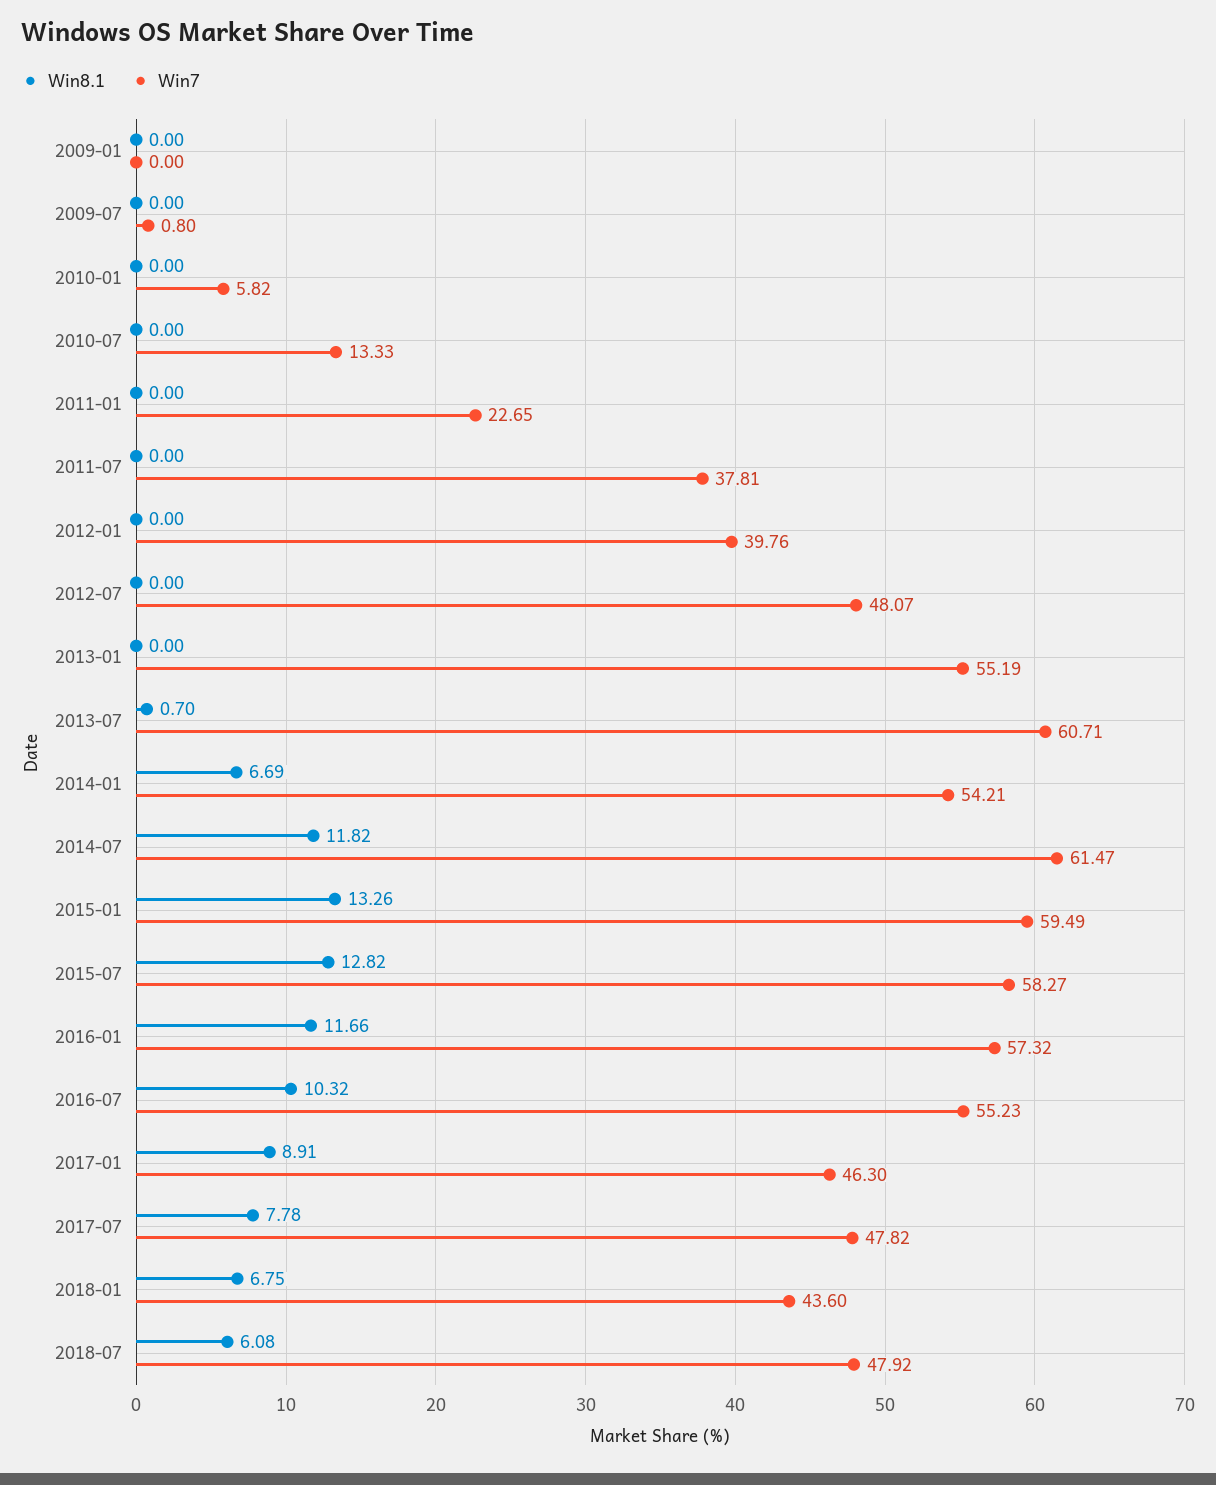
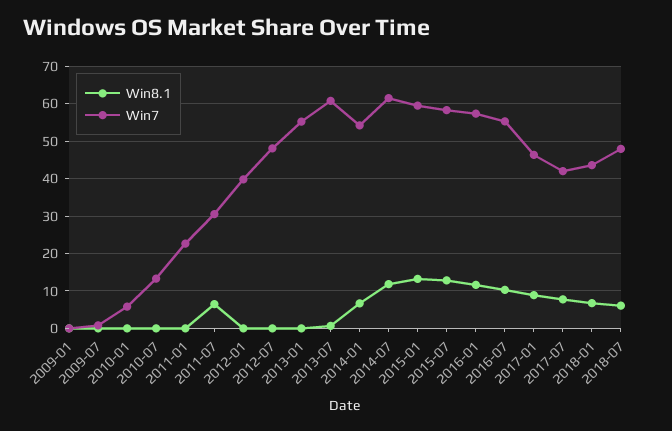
  {
    "Win8.1": {
      "2009-01": 0,
      "2009-07": 0,
      "2010-01": 0,
      "2010-07": 0,
      "2011-01": 0,
-     "2011-07": 0,
+     "2011-07": 6,
      "2012-01": 0,
      "2012-07": 0,
      "2013-01": 0,
      "2013-07": 0.7,
      "2014-01": 6.69,
      "2014-07": 11.82,
      "2015-01": 13.26,
      "2015-07": 12.82,
      "2016-01": 11.66,
      "2016-07": 10.32,
      "2017-01": 8.91,
      "2017-07": 7.78,
      "2018-01": 6.75,
      "2018-07": 6.08
    },
    "Win7": {
      "2009-01": 0,
      "2009-07": 0.8,
      "2010-01": 5.82,
      "2010-07": 13.33,
      "2011-01": 22.65,
-     "2011-07": 37.81,
+     "2011-07": 30,
      "2012-01": 39.76,
      "2012-07": 48.07,
      "2013-01": 55.19,
      "2013-07": 60.71,
      "2014-01": 54.21,
      "2014-07": 61.47,
      "2015-01": 59.49,
      "2015-07": 58.27,
      "2016-01": 57.32,
      "2016-07": 55.23,
      "2017-01": 46.3,
-     "2017-07": 47.82,
+     "2017-07": 42,
      "2018-01": 43.6,
      "2018-07": 47.92
    }
  }

